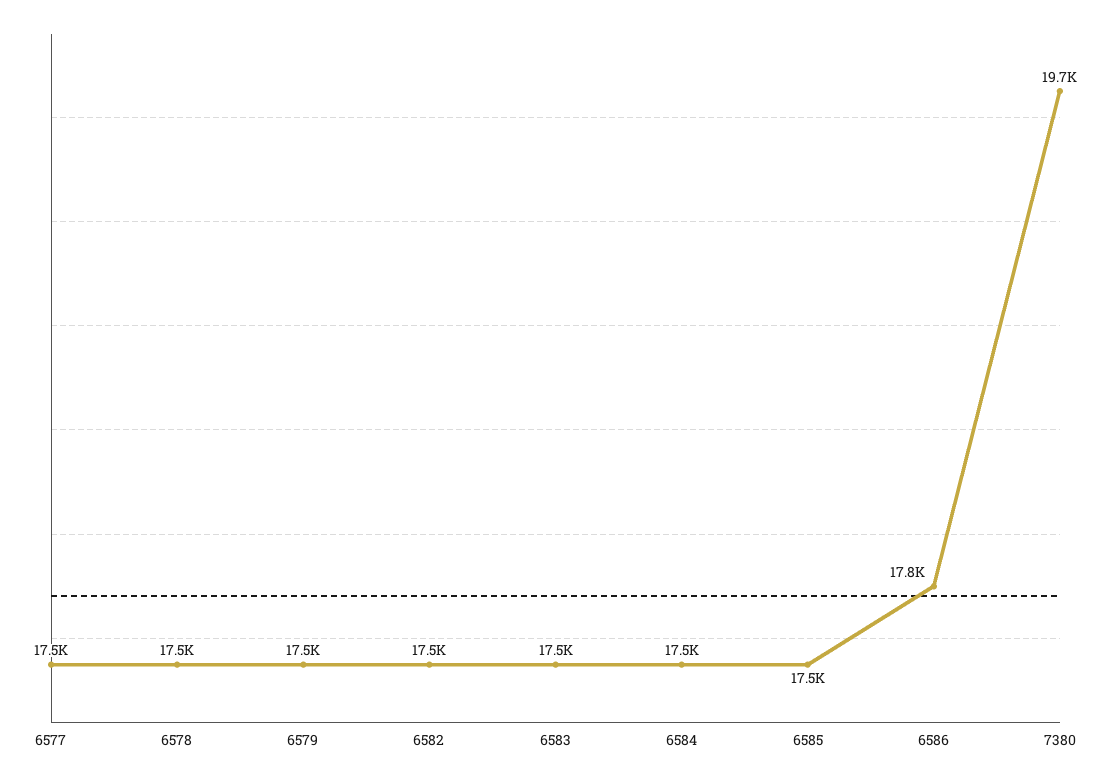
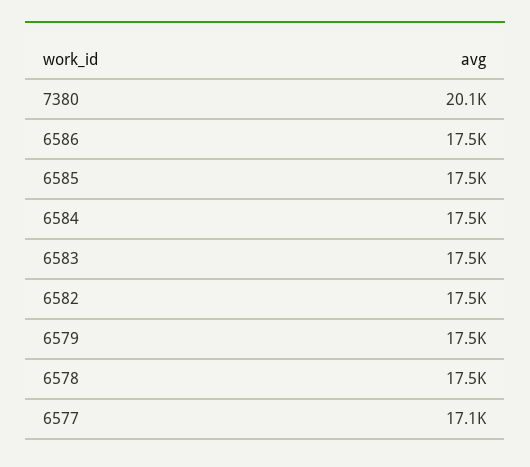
  {
-   "6577": 17500,
+   "6577": 17100,
    "6578": 17500,
    "6579": 17500,
    "6582": 17500,
    "6583": 17500,
    "6584": 17500,
    "6585": 17500,
-   "6586": 17800,
+   "6586": 17500,
-   "7380": 19700
+   "7380": 20100
  }

